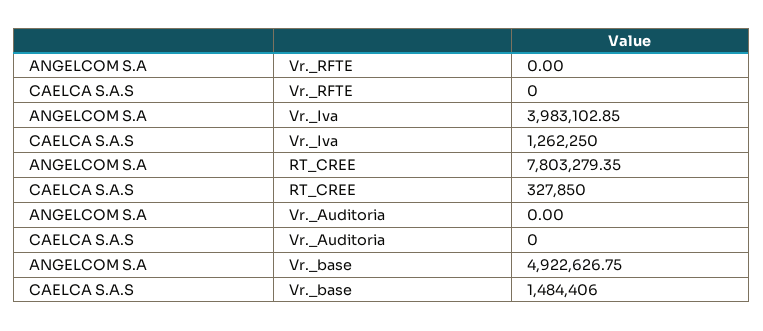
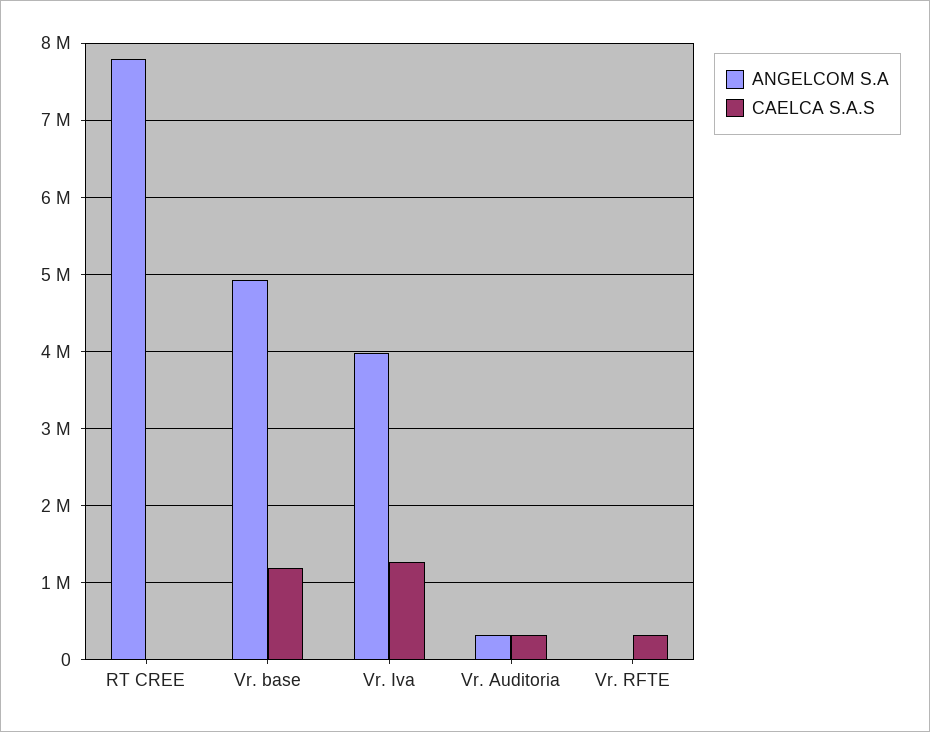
  {
    "ANGELCOM S.A": {
      "Vr._RFTE": 0,
      "Vr._Iva": 3983102.85,
      "RT_CREE": 7803279.35,
-     "Vr._Auditoria": 0,
+     "Vr._Auditoria": 300000,
      "Vr._base": 4922626.75
    },
    "CAELCA S.A.S": {
-     "Vr._RFTE": 0,
+     "Vr._RFTE": 300000,
      "Vr._Iva": 1262250,
-     "RT_CREE": 327850,
+     "RT_CREE": 0,
-     "Vr._Auditoria": 0,
+     "Vr._Auditoria": 300000,
-     "Vr._base": 1484406
+     "Vr._base": 1200000
    }
  }

